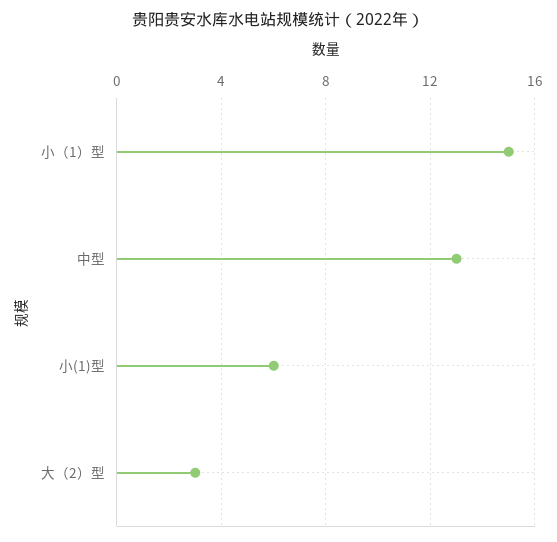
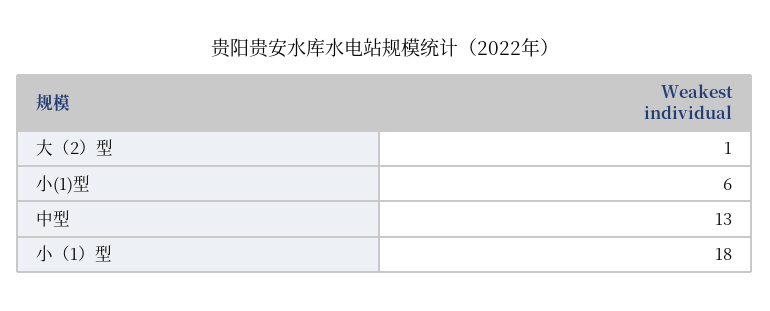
  {
-   "小（1）型": 15,
+   "小（1）型": 18,
    "中型": 13,
    "小(1)型": 6,
-   "大（2）型": 3
+   "大（2）型": 1
  }

